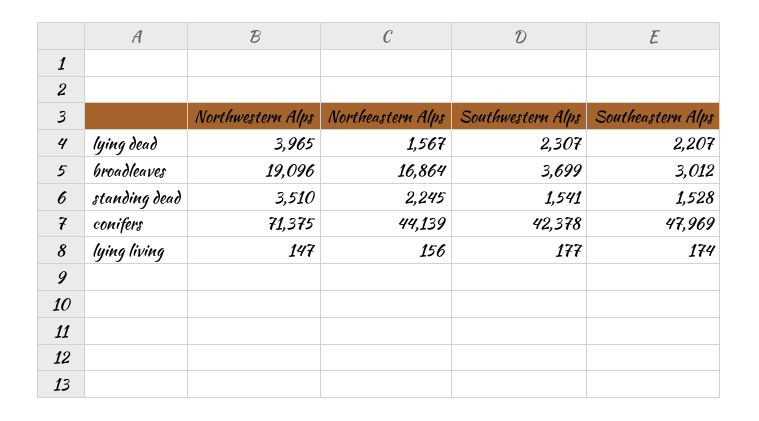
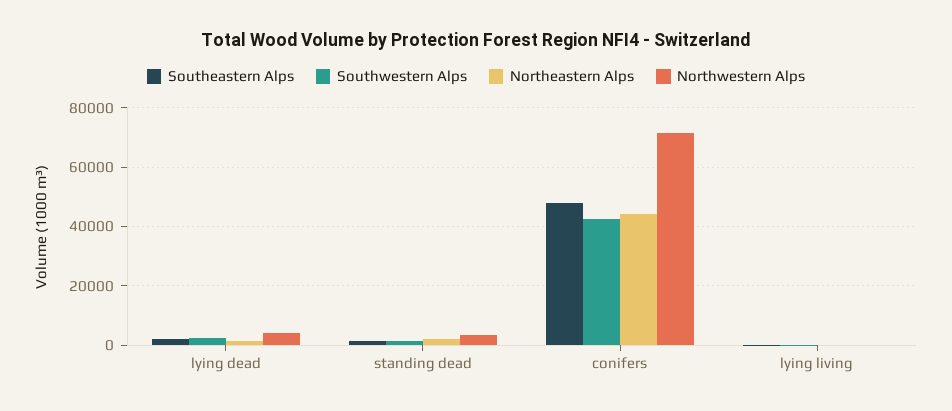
  {
    "Northwestern Alps": {
      "lying dead": 3965,
-     "broadleaves": 19096,
      "standing dead": 3510,
      "conifers": 71375,
      "lying living": 147
    },
    "Northeastern Alps": {
      "lying dead": 1567,
-     "broadleaves": 16864,
      "standing dead": 2245,
      "conifers": 44139,
      "lying living": 156
    },
    "Southwestern Alps": {
      "lying dead": 2307,
-     "broadleaves": 3699,
      "standing dead": 1541,
      "conifers": 42378,
      "lying living": 177
    },
    "Southeastern Alps": {
      "lying dead": 2207,
-     "broadleaves": 3012,
      "standing dead": 1528,
      "conifers": 47969,
      "lying living": 174
    }
  }

